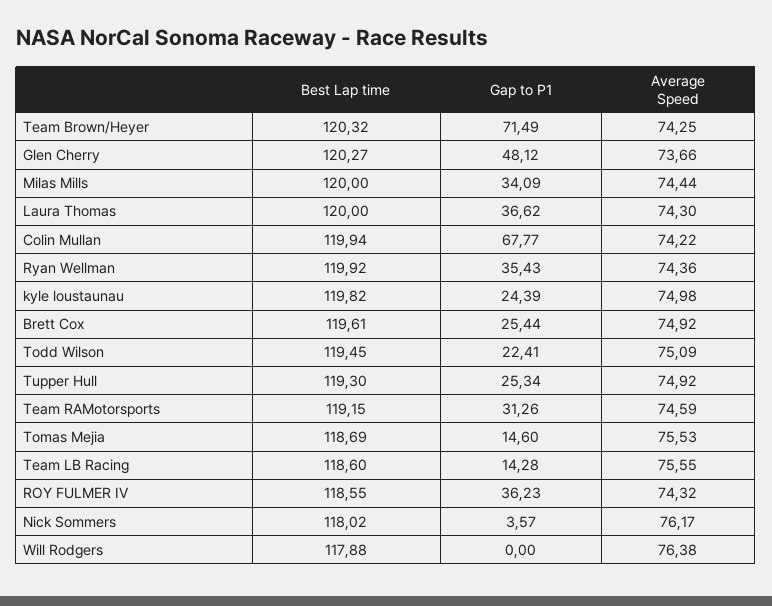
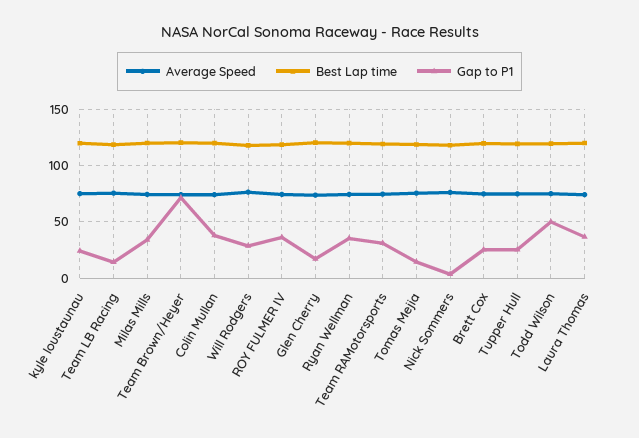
  {
    "Best Lap time": {
      "Team Brown/Heyer": 120.32,
      "Glen Cherry": 120.27,
      "Milas Mills": 120,
      "Laura Thomas": 120,
      "Colin Mullan": 119.94,
      "Ryan Wellman": 119.92,
      "kyle loustaunau": 119.82,
      "Brett Cox": 119.61,
      "Todd Wilson": 119.45,
      "Tupper Hull": 119.3,
      "Team RAMotorsports": 119.15,
      "Tomas Mejia": 118.69,
      "Team LB Racing": 118.6,
      "ROY FULMER IV": 118.55,
      "Nick Sommers": 118.02,
      "Will Rodgers": 117.88
    },
    "Gap to P1": {
      "Team Brown/Heyer": 71.49,
-     "Glen Cherry": 48.12,
+     "Glen Cherry": 20,
      "Milas Mills": 34.09,
      "Laura Thomas": 36.62,
-     "Colin Mullan": 67.77,
+     "Colin Mullan": 40,
      "Ryan Wellman": 35.43,
      "kyle loustaunau": 24.39,
      "Brett Cox": 25.44,
-     "Todd Wilson": 22.41,
+     "Todd Wilson": 50,
      "Tupper Hull": 25.34,
      "Team RAMotorsports": 31.26,
      "Tomas Mejia": 14.6,
      "Team LB Racing": 14.28,
      "ROY FULMER IV": 36.23,
      "Nick Sommers": 3.57,
-     "Will Rodgers": 0
+     "Will Rodgers": 30
    },
    "Average Speed": {
      "Team Brown/Heyer": 74.25,
      "Glen Cherry": 73.66,
      "Milas Mills": 74.44,
      "Laura Thomas": 74.3,
      "Colin Mullan": 74.22,
      "Ryan Wellman": 74.36,
      "kyle loustaunau": 74.98,
      "Brett Cox": 74.92,
      "Todd Wilson": 75.09,
      "Tupper Hull": 74.92,
      "Team RAMotorsports": 74.59,
      "Tomas Mejia": 75.53,
      "Team LB Racing": 75.55,
      "ROY FULMER IV": 74.32,
      "Nick Sommers": 76.17,
      "Will Rodgers": 76.38
    }
  }

